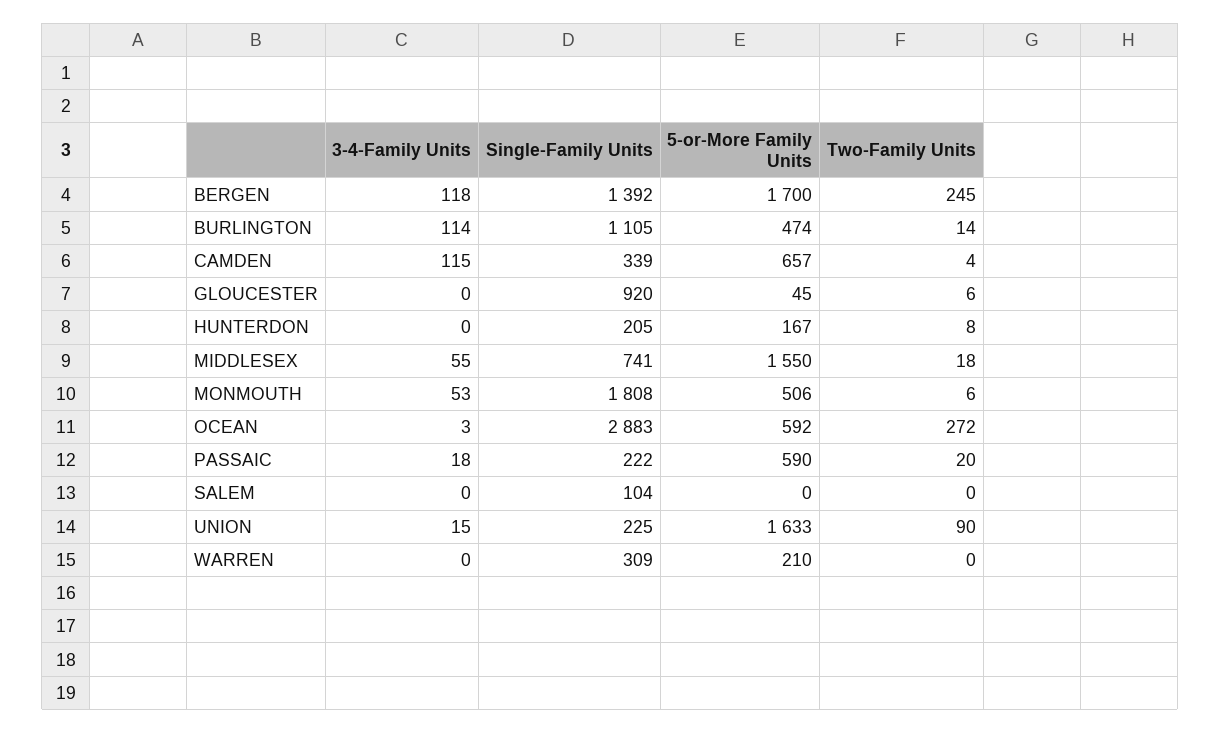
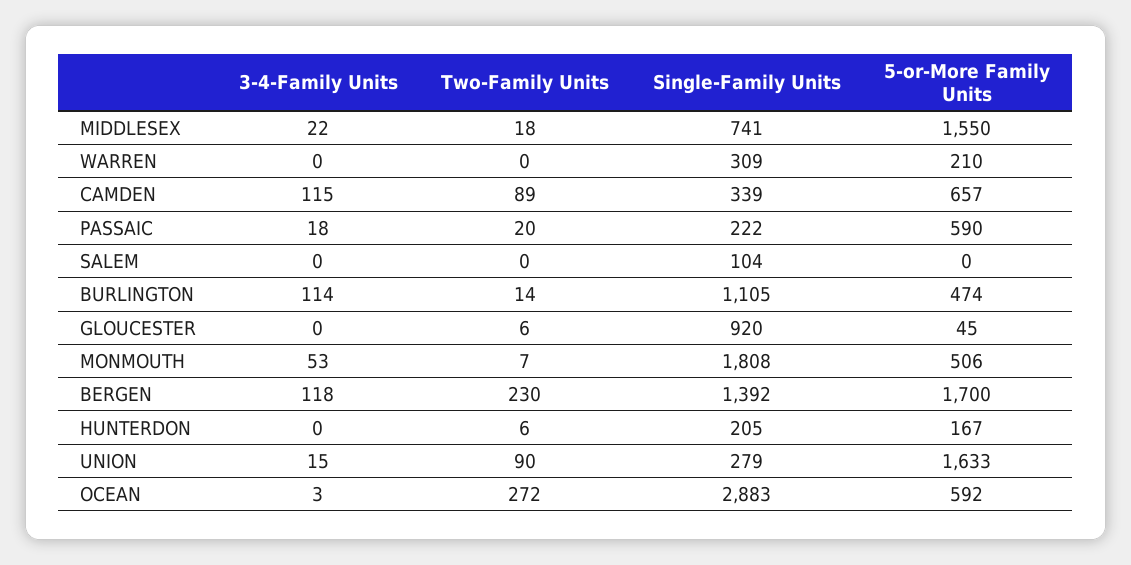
  {
    "3-4-Family Units": {
      "BERGEN": 118,
      "BURLINGTON": 114,
      "CAMDEN": 115,
      "GLOUCESTER": 0,
      "HUNTERDON": 0,
-     "MIDDLESEX": 55,
+     "MIDDLESEX": 22,
      "MONMOUTH": 53,
      "OCEAN": 3,
      "PASSAIC": 18,
      "SALEM": 0,
      "UNION": 15,
      "WARREN": 0
    },
    "Single-Family Units": {
      "BERGEN": 1392,
      "BURLINGTON": 1105,
      "CAMDEN": 339,
      "GLOUCESTER": 920,
      "HUNTERDON": 205,
      "MIDDLESEX": 741,
      "MONMOUTH": 1808,
      "OCEAN": 2883,
      "PASSAIC": 222,
      "SALEM": 104,
-     "UNION": 225,
+     "UNION": 279,
      "WARREN": 309
    },
    "5-or-More Family Units": {
      "BERGEN": 1700,
      "BURLINGTON": 474,
      "CAMDEN": 657,
      "GLOUCESTER": 45,
      "HUNTERDON": 167,
      "MIDDLESEX": 1550,
      "MONMOUTH": 506,
      "OCEAN": 592,
      "PASSAIC": 590,
      "SALEM": 0,
      "UNION": 1633,
      "WARREN": 210
    },
    "Two-Family Units": {
-     "BERGEN": 245,
+     "BERGEN": 230,
      "BURLINGTON": 14,
-     "CAMDEN": 4,
+     "CAMDEN": 89,
      "GLOUCESTER": 6,
-     "HUNTERDON": 8,
+     "HUNTERDON": 6,
      "MIDDLESEX": 18,
-     "MONMOUTH": 6,
+     "MONMOUTH": 7,
      "OCEAN": 272,
      "PASSAIC": 20,
      "SALEM": 0,
      "UNION": 90,
      "WARREN": 0
    }
  }

